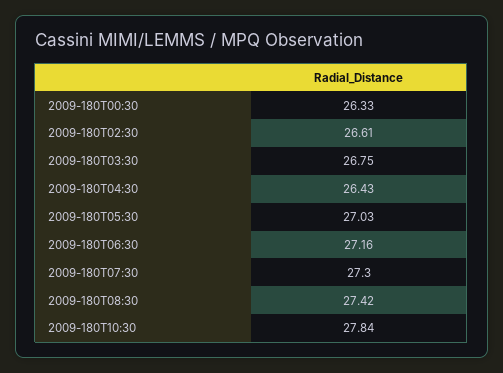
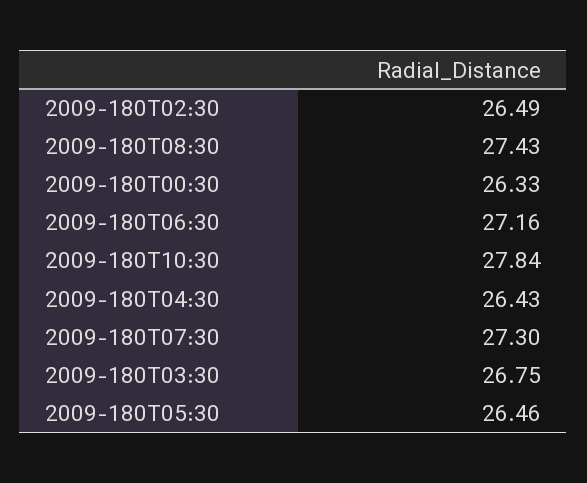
  {
    "2009-180T00:30": 26.33,
-   "2009-180T02:30": 26.61,
+   "2009-180T02:30": 26.49,
    "2009-180T03:30": 26.75,
    "2009-180T04:30": 26.43,
-   "2009-180T05:30": 27.03,
+   "2009-180T05:30": 26.46,
    "2009-180T06:30": 27.16,
    "2009-180T07:30": 27.3,
-   "2009-180T08:30": 27.42,
+   "2009-180T08:30": 27.43,
    "2009-180T10:30": 27.84
  }

